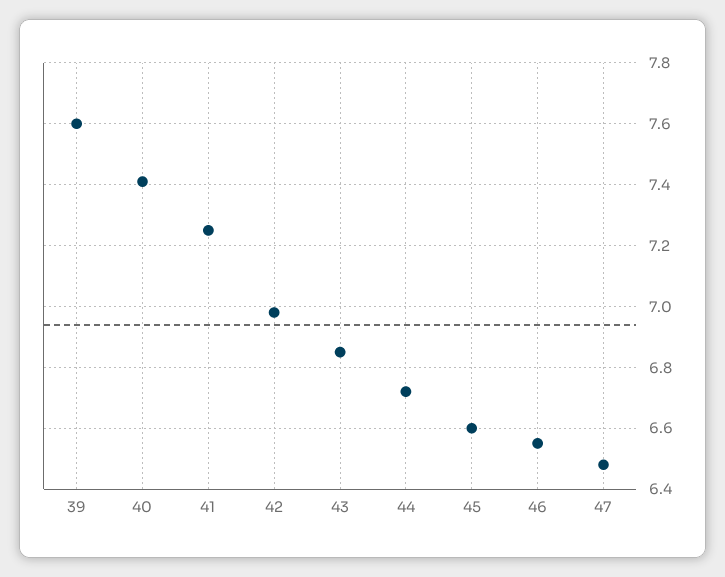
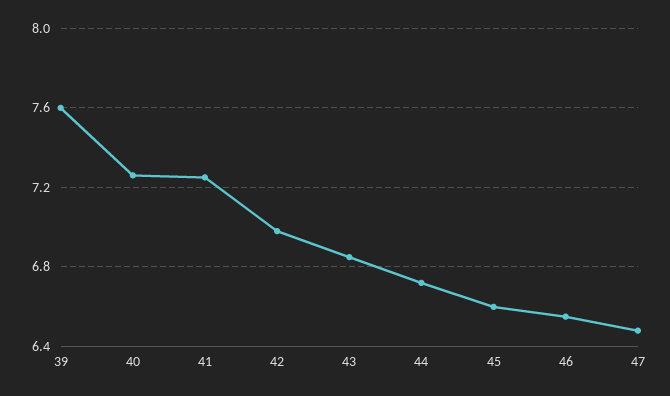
  {
    "39": 7.6,
-   "40": 7.4,
+   "40": 7.25,
    "41": 7.25,
    "42": 7,
    "43": 6.85,
    "44": 6.7,
    "45": 6.6,
    "46": 6.55,
    "47": 6.5
  }

